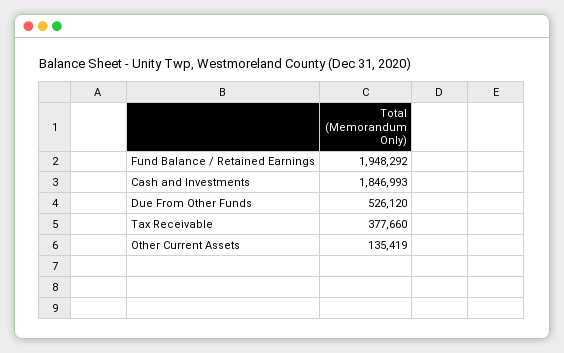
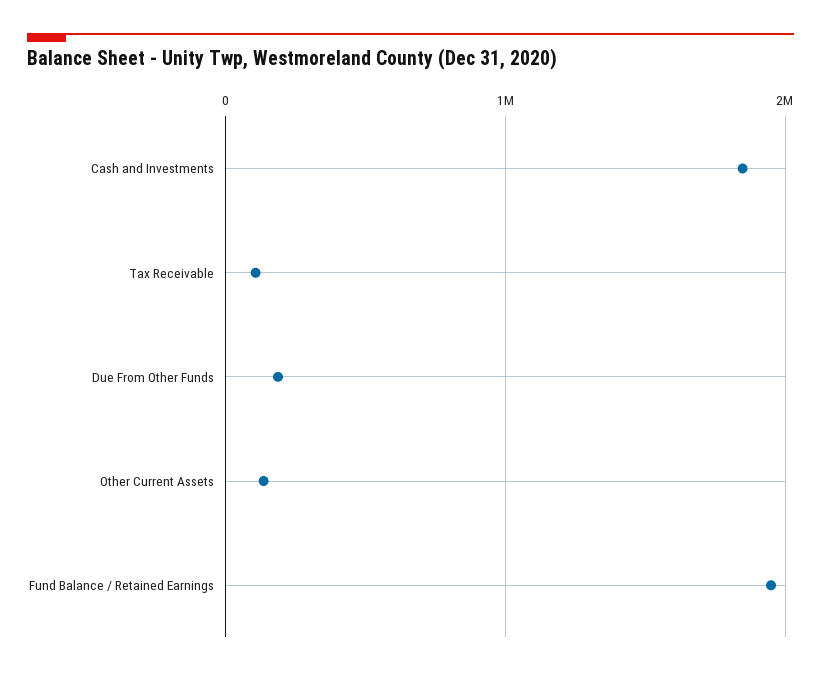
  {
    "Fund Balance / Retained Earnings": 1948292,
    "Cash and Investments": 1846993,
-   "Due From Other Funds": 526120,
+   "Due From Other Funds": 200000,
-   "Tax Receivable": 377660,
+   "Tax Receivable": 100000,
    "Other Current Assets": 135419
  }

